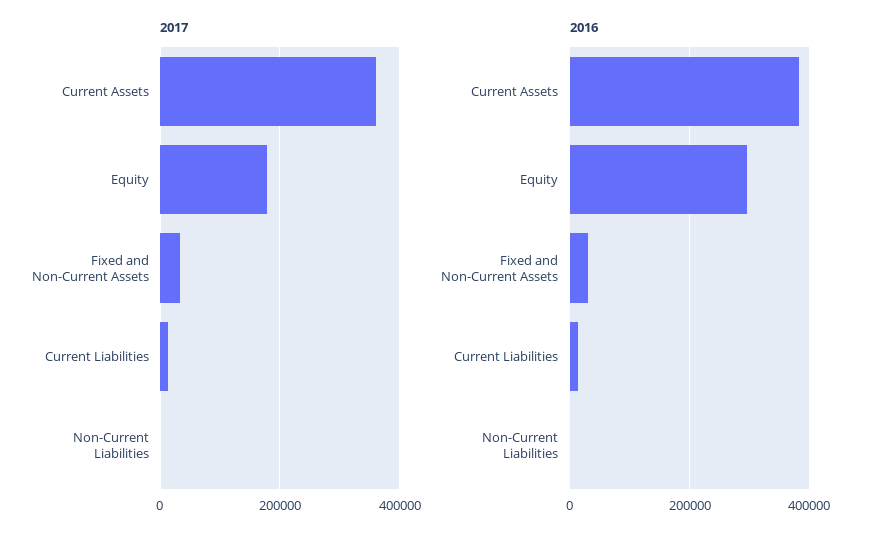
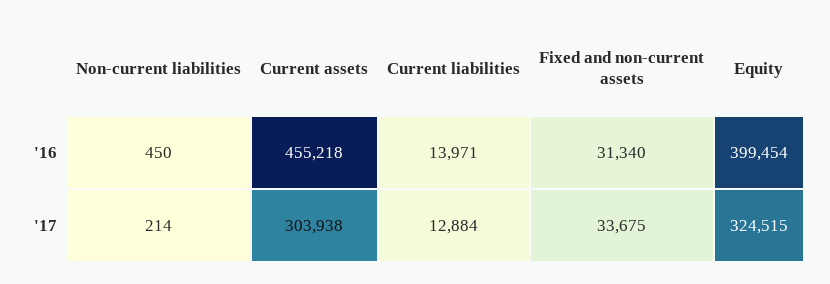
  {
    "2017": {
-     "Current Assets": 360000,
+     "Current Assets": 303938,
-     "Equity": 180000,
+     "Equity": 324515,
      "Fixed and Non-Current Assets": 33675,
      "Current Liabilities": 12884,
      "Non-Current Liabilities": 214
    },
    "2016": {
-     "Current Assets": 380000,
+     "Current Assets": 455218,
-     "Equity": 300000,
+     "Equity": 399454,
      "Fixed and Non-Current Assets": 31340,
      "Current Liabilities": 13971,
      "Non-Current Liabilities": 450
    }
  }

